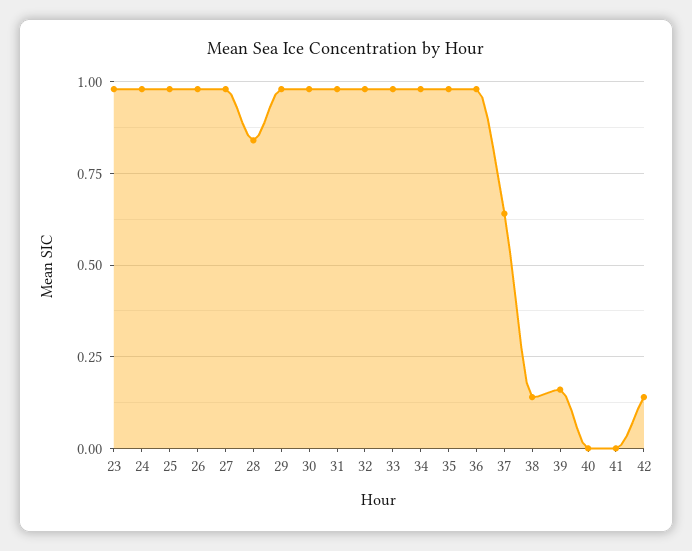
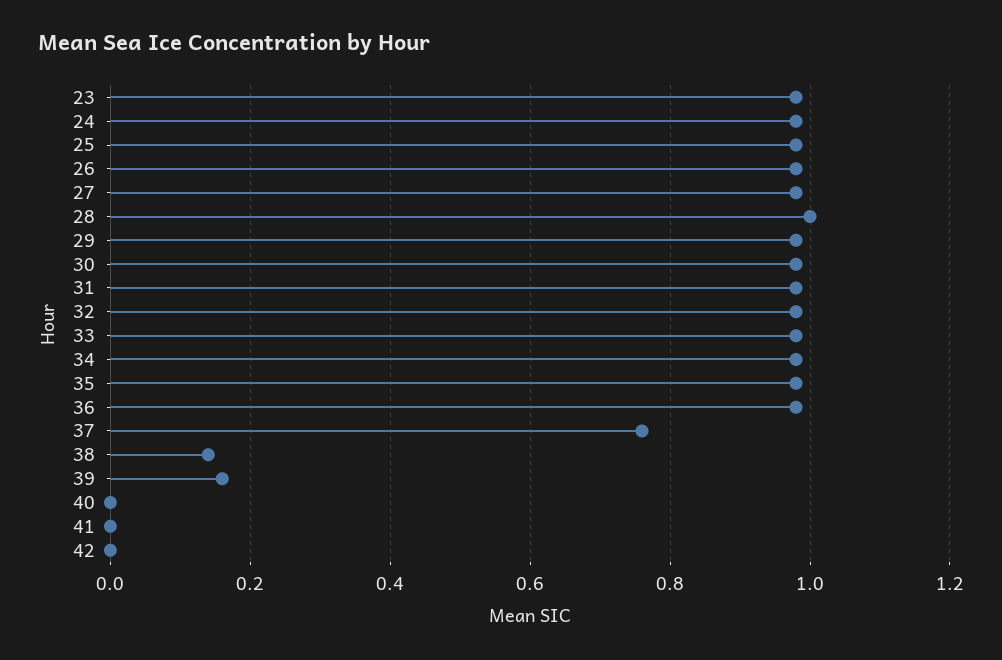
  {
    "23": 1,
    "24": 1,
    "25": 1,
    "26": 1,
    "27": 1,
-   "28": 0.85,
+   "28": 1,
    "29": 1,
    "30": 1,
    "31": 1,
    "32": 1,
    "33": 1,
    "34": 1,
    "35": 1,
    "36": 1,
-   "37": 0.65,
+   "37": 0.75,
    "38": 0.15,
    "39": 0.15,
    "40": 0,
    "41": 0,
-   "42": 0.15
+   "42": 0
  }

